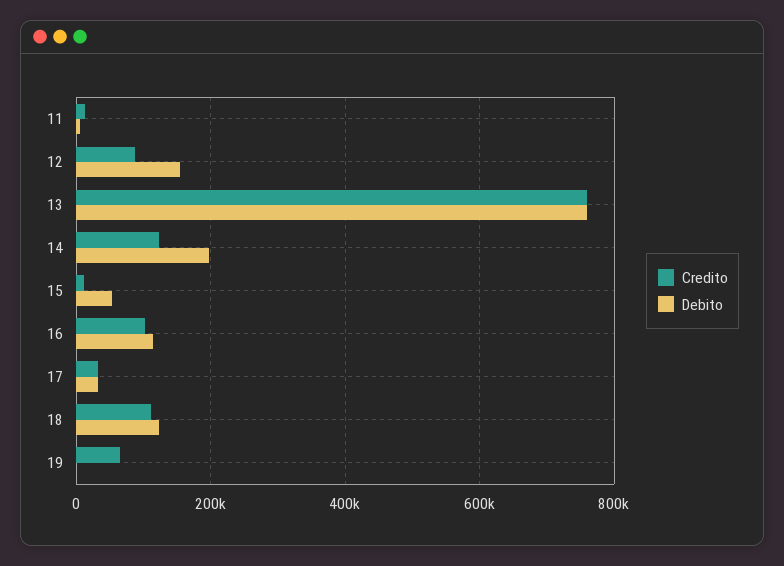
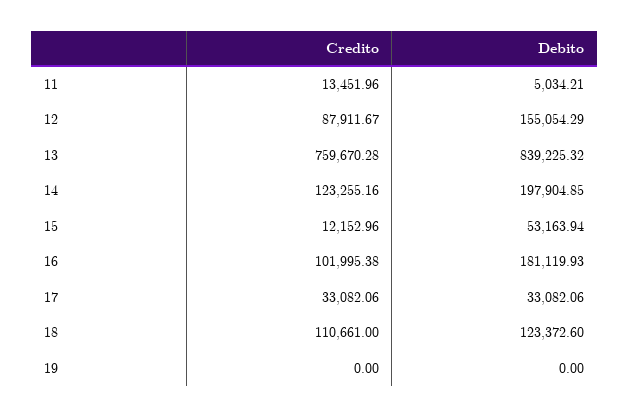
  {
    "Credito": {
      "11": 13451.96,
      "12": 87911.67,
      "13": 759670.28,
      "14": 123255.16,
      "15": 12152.96,
      "16": 101995.38,
      "17": 33082.06,
      "18": 110661,
-     "19": 60000
+     "19": 0
    },
    "Debito": {
      "11": 5034.21,
      "12": 155054.29,
-     "13": 760000,
+     "13": 839225.32,
      "14": 197904.85,
      "15": 53163.94,
-     "16": 120000,
+     "16": 181119.93,
      "17": 33082.06,
      "18": 123372.6,
      "19": 0
    }
  }

